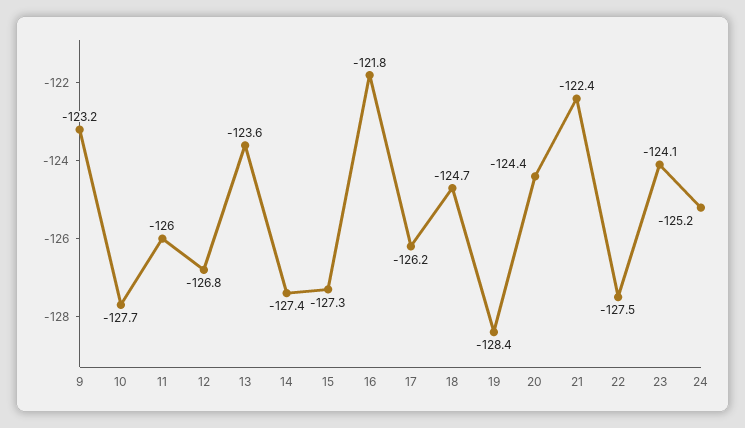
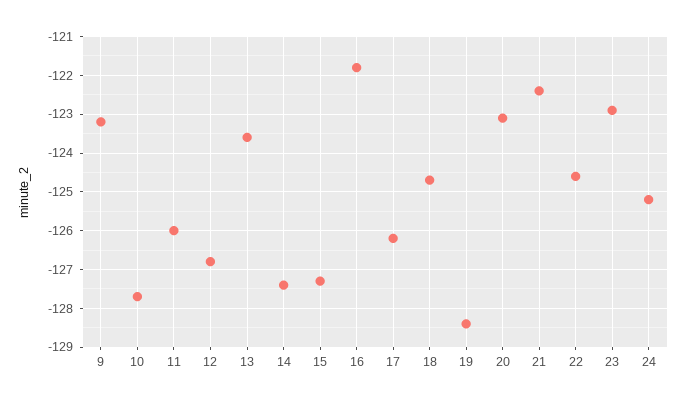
  {
    "9": -123.2,
    "10": -127.7,
    "11": -126,
    "12": -126.8,
    "13": -123.6,
    "14": -127.4,
    "15": -127.3,
    "16": -121.8,
    "17": -126.2,
    "18": -124.7,
    "19": -128.4,
-   "20": -124.4,
+   "20": -123,
    "21": -122.4,
-   "22": -127.5,
+   "22": -124.5,
-   "23": -124.1,
+   "23": -123,
    "24": -125.2
  }

